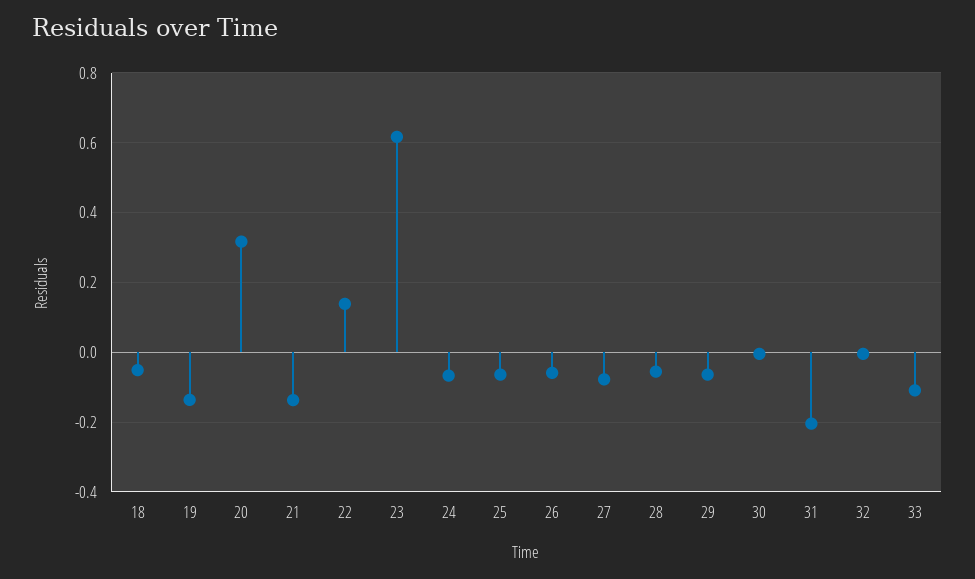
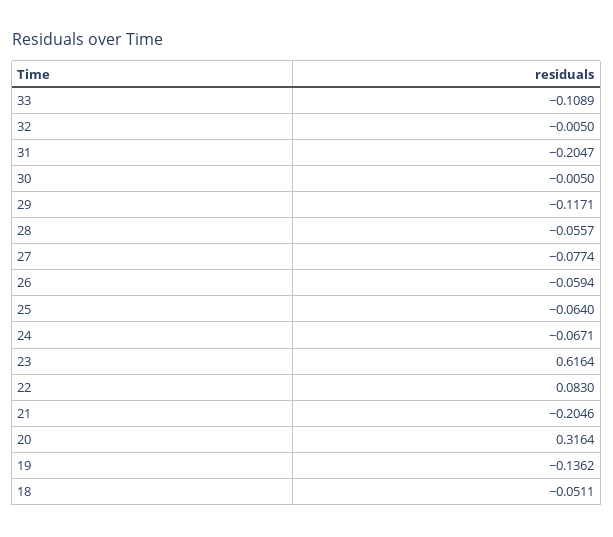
  {
    "18": -0.0511,
    "19": -0.1362,
    "20": 0.3164,
-   "21": -0.14,
+   "21": -0.2046,
-   "22": 0.14,
+   "22": 0.083,
    "23": 0.6164,
    "24": -0.0671,
    "25": -0.064,
    "26": -0.0594,
    "27": -0.0774,
    "28": -0.0557,
-   "29": -0.06,
+   "29": -0.1171,
    "30": -0.005,
    "31": -0.2047,
    "32": -0.005,
    "33": -0.1089
  }

